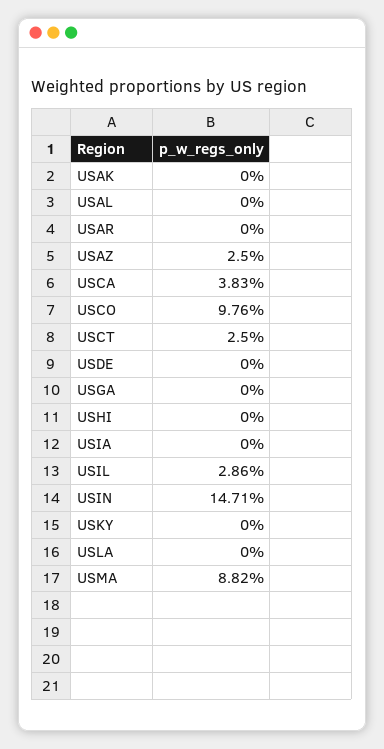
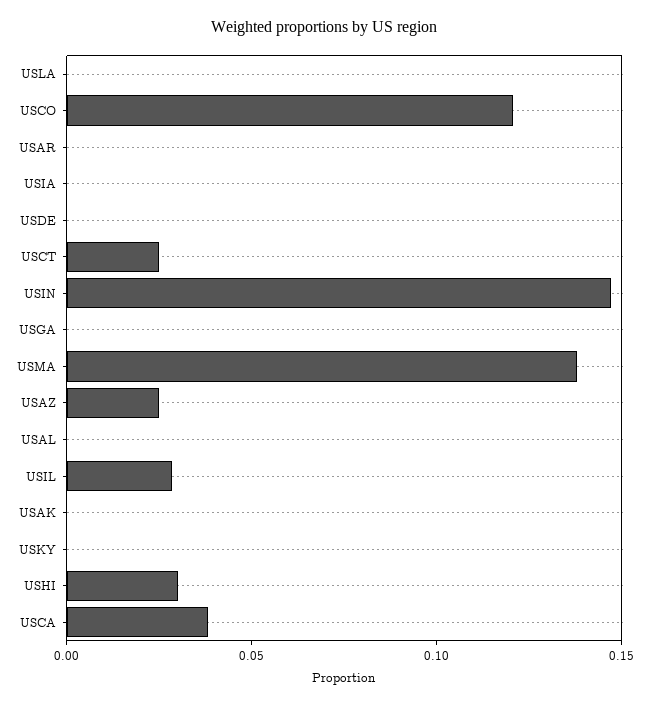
  {
    "USAK": 0,
    "USAL": 0,
    "USAR": 0,
    "USAZ": 0.025,
    "USCA": 0.0383,
-   "USCO": 0.0976,
+   "USCO": 0.12,
    "USCT": 0.025,
    "USDE": 0,
    "USGA": 0,
-   "USHI": 0,
+   "USHI": 0.03,
    "USIA": 0,
    "USIL": 0.0286,
    "USIN": 0.1471,
    "USKY": 0,
    "USLA": 0,
-   "USMA": 0.0882
+   "USMA": 0.14
  }

